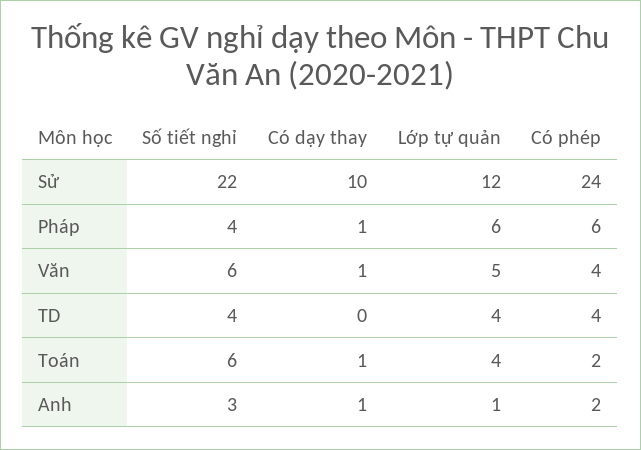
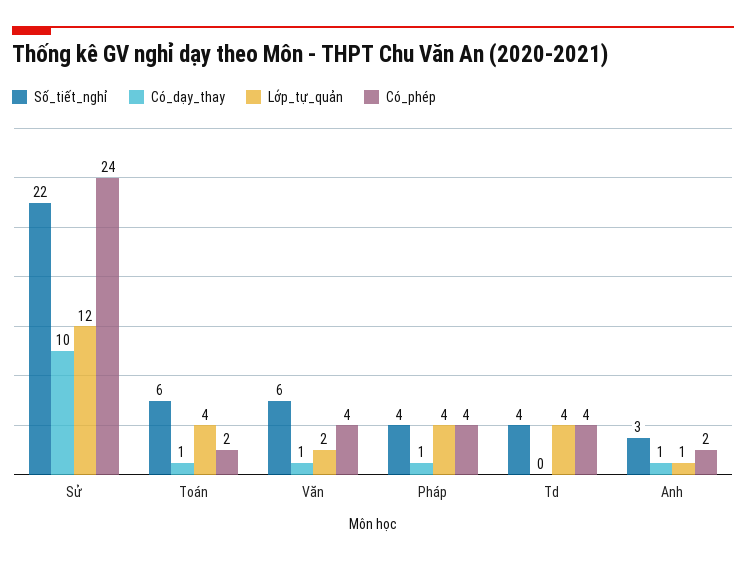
  {
    "Số tiết nghỉ": {
      "Sử": 22,
      "Pháp": 4,
      "Văn": 6,
      "TD": 4,
      "Toán": 6,
      "Anh": 3
    },
    "Có dạy thay": {
      "Sử": 10,
      "Pháp": 1,
      "Văn": 1,
      "TD": 0,
      "Toán": 1,
      "Anh": 1
    },
    "Lớp tự quản": {
      "Sử": 12,
-     "Pháp": 6,
+     "Pháp": 4,
-     "Văn": 5,
+     "Văn": 2,
      "TD": 4,
      "Toán": 4,
      "Anh": 1
    },
    "Có phép": {
      "Sử": 24,
-     "Pháp": 6,
+     "Pháp": 4,
      "Văn": 4,
      "TD": 4,
      "Toán": 2,
      "Anh": 2
    }
  }

